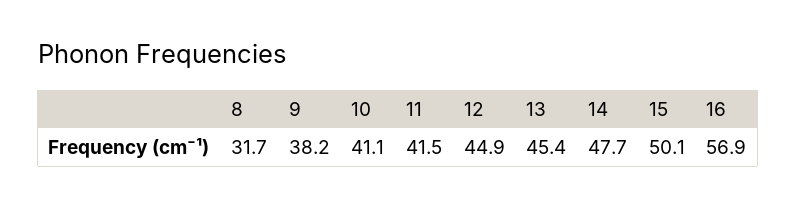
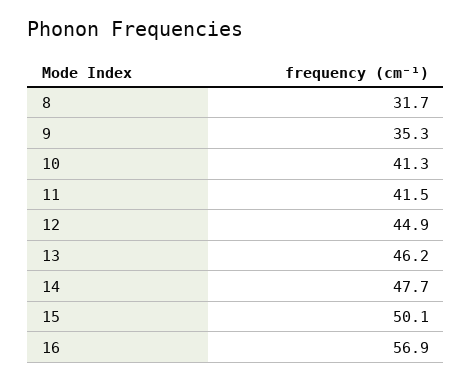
  {
    "8": 31.7,
-   "9": 38.2,
+   "9": 35.3,
-   "10": 41.1,
+   "10": 41.3,
    "11": 41.5,
    "12": 44.9,
-   "13": 45.4,
+   "13": 46.2,
    "14": 47.7,
    "15": 50.1,
    "16": 56.9
  }

